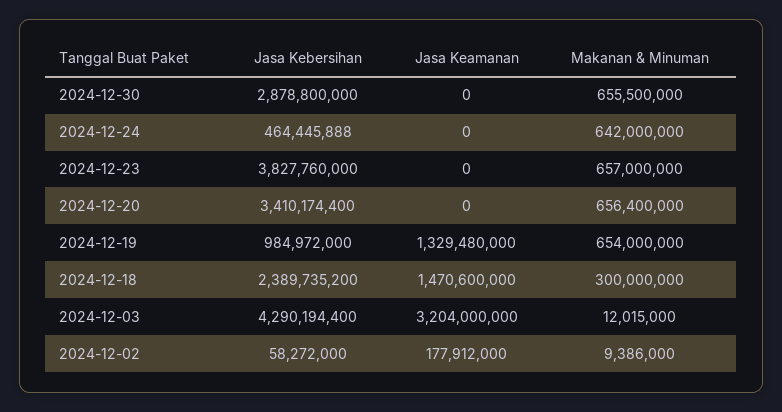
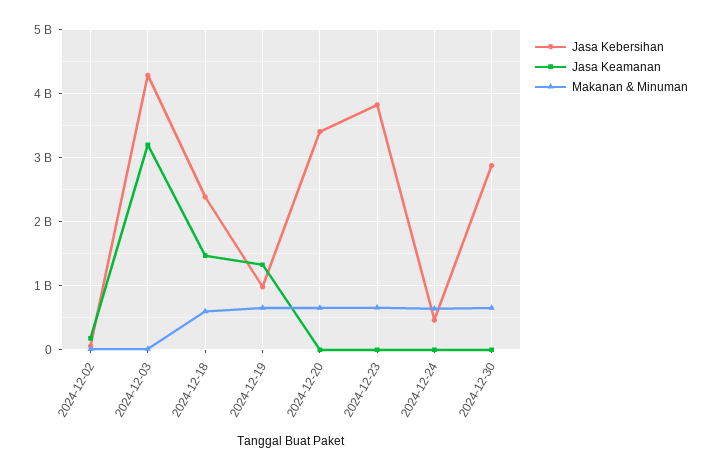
  {
    "Jasa Kebersihan": {
      "2024-12-30": 2878800000,
      "2024-12-24": 464445888,
      "2024-12-23": 3827760000,
      "2024-12-20": 3410174400,
      "2024-12-19": 984972000,
      "2024-12-18": 2389735200,
      "2024-12-03": 4290194400,
      "2024-12-02": 58272000
    },
    "Jasa Keamanan": {
      "2024-12-30": 0,
      "2024-12-24": 0,
      "2024-12-23": 0,
      "2024-12-20": 0,
      "2024-12-19": 1329480000,
      "2024-12-18": 1470600000,
      "2024-12-03": 3204000000,
      "2024-12-02": 177912000
    },
    "Makanan & Minuman": {
      "2024-12-30": 655500000,
      "2024-12-24": 642000000,
      "2024-12-23": 657000000,
      "2024-12-20": 656400000,
      "2024-12-19": 654000000,
-     "2024-12-18": 300000000,
+     "2024-12-18": 600000000,
      "2024-12-03": 12015000,
      "2024-12-02": 9386000
    }
  }

